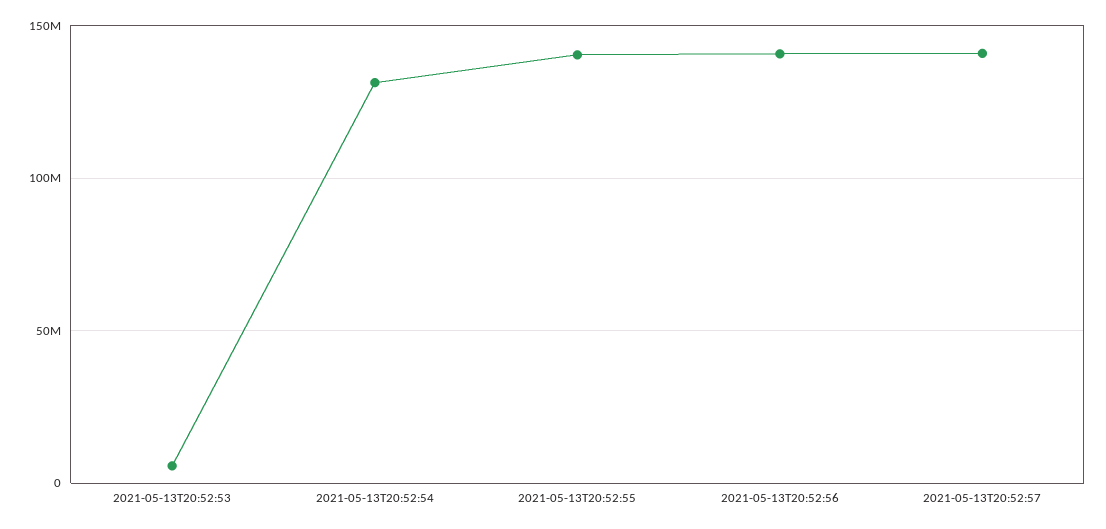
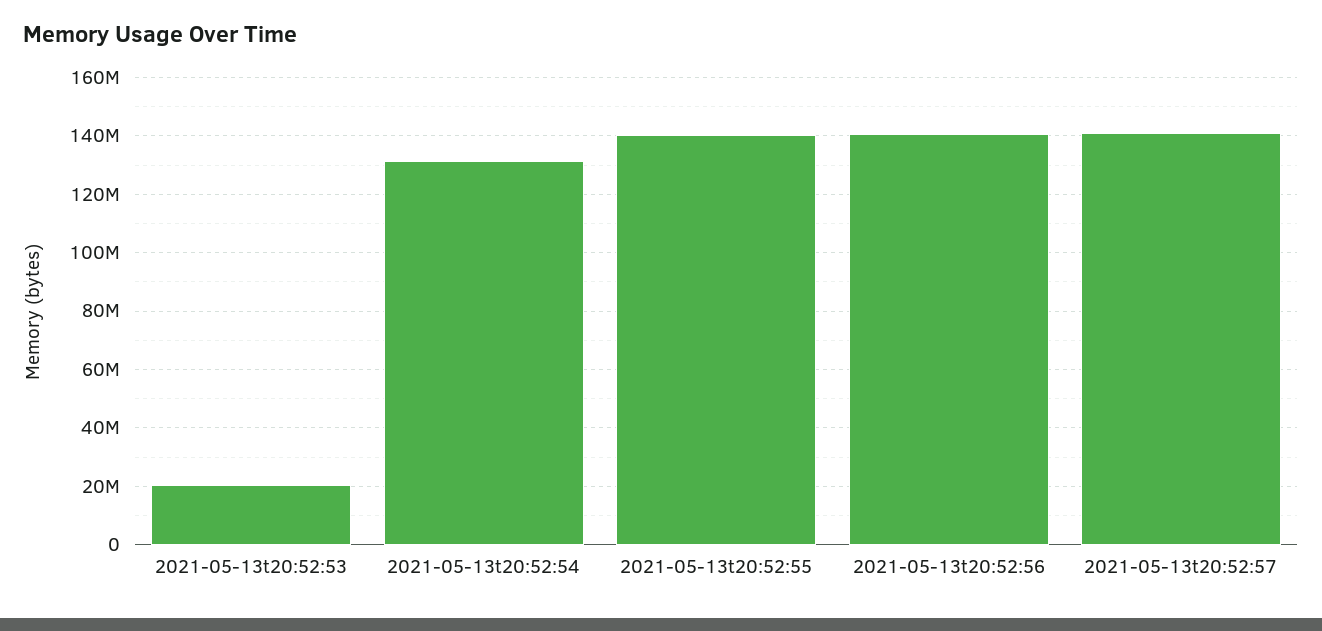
  {
-   "2021-05-13T20:52:53": 5000000,
+   "2021-05-13T20:52:53": 20000000,
    "2021-05-13T20:52:54": 132500000,
    "2021-05-13T20:52:55": 140000000,
    "2021-05-13T20:52:56": 140000000,
    "2021-05-13T20:52:57": 140000000
  }

